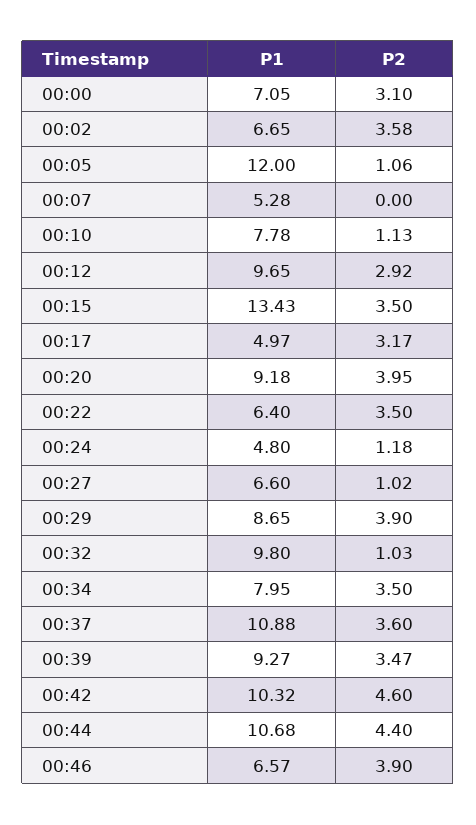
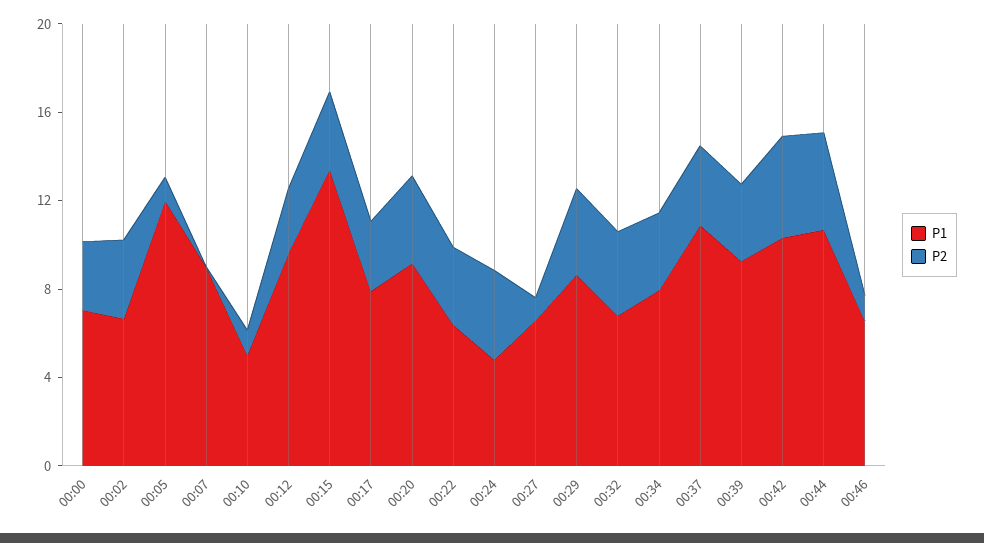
  {
    "P1": {
      "00:00": 7.05,
      "00:02": 6.65,
      "00:05": 12,
-     "00:07": 5.28,
+     "00:07": 9,
-     "00:10": 7.78,
+     "00:10": 5,
      "00:12": 9.65,
      "00:15": 13.43,
-     "00:17": 4.97,
+     "00:17": 8,
      "00:20": 9.18,
      "00:22": 6.4,
      "00:24": 4.8,
      "00:27": 6.6,
      "00:29": 8.65,
-     "00:32": 9.8,
+     "00:32": 7,
      "00:34": 7.95,
      "00:37": 10.88,
      "00:39": 9.27,
      "00:42": 10.32,
      "00:44": 10.68,
      "00:46": 6.57
    },
    "P2": {
      "00:00": 3.1,
      "00:02": 3.58,
      "00:05": 1.06,
      "00:07": 0,
      "00:10": 1.13,
      "00:12": 2.92,
      "00:15": 3.5,
      "00:17": 3.17,
      "00:20": 3.95,
      "00:22": 3.5,
-     "00:24": 1.18,
+     "00:24": 4,
      "00:27": 1.02,
      "00:29": 3.9,
-     "00:32": 1.03,
+     "00:32": 4,
      "00:34": 3.5,
      "00:37": 3.6,
      "00:39": 3.47,
      "00:42": 4.6,
      "00:44": 4.4,
-     "00:46": 3.9
+     "00:46": 1
    }
  }

